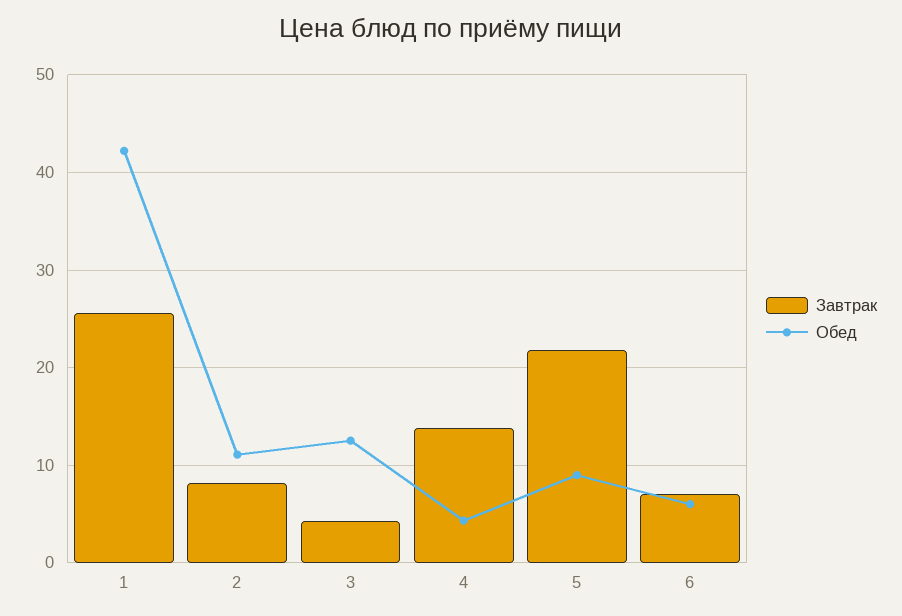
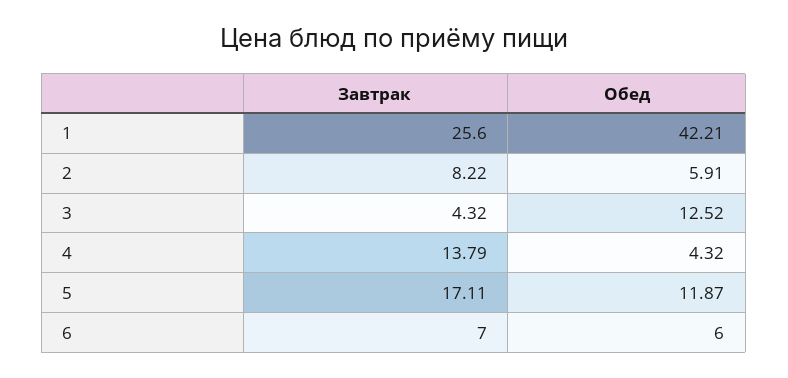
  {
    "Завтрак": {
      "1": 25.6,
      "2": 8.22,
      "3": 4.32,
      "4": 13.79,
-     "5": 22,
+     "5": 17.11,
      "6": 7
    },
    "Обед": {
      "1": 42.21,
-     "2": 11,
+     "2": 5.91,
      "3": 12.52,
      "4": 4.32,
-     "5": 9,
+     "5": 11.87,
      "6": 6
    }
  }

